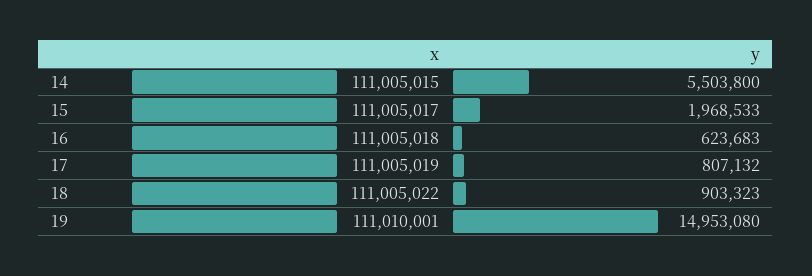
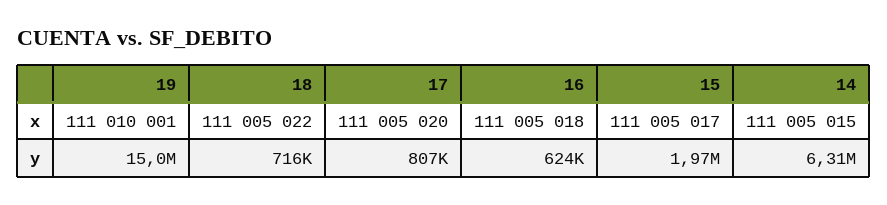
  {
    "x": {
      "14": 111005015,
      "15": 111005017,
      "16": 111005018,
-     "17": 111005019,
+     "17": 111005020,
      "18": 111005022,
      "19": 111010001
    },
    "y": {
-     "14": 5503800,
+     "14": 6310000,
      "15": 1968533,
      "16": 623683,
      "17": 807132,
-     "18": 903323,
+     "18": 716000,
      "19": 14953080
    }
  }

